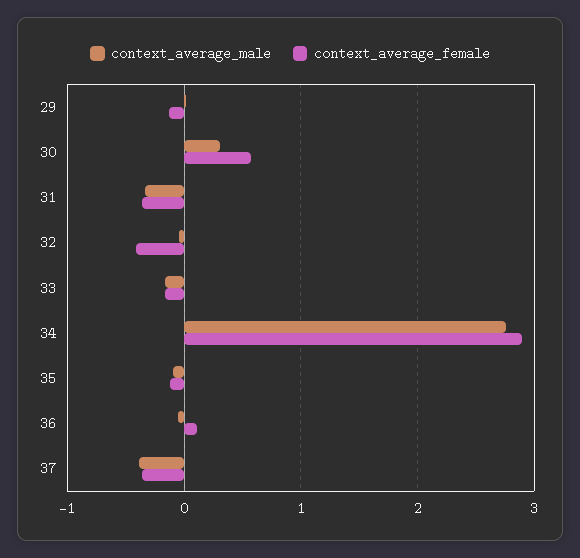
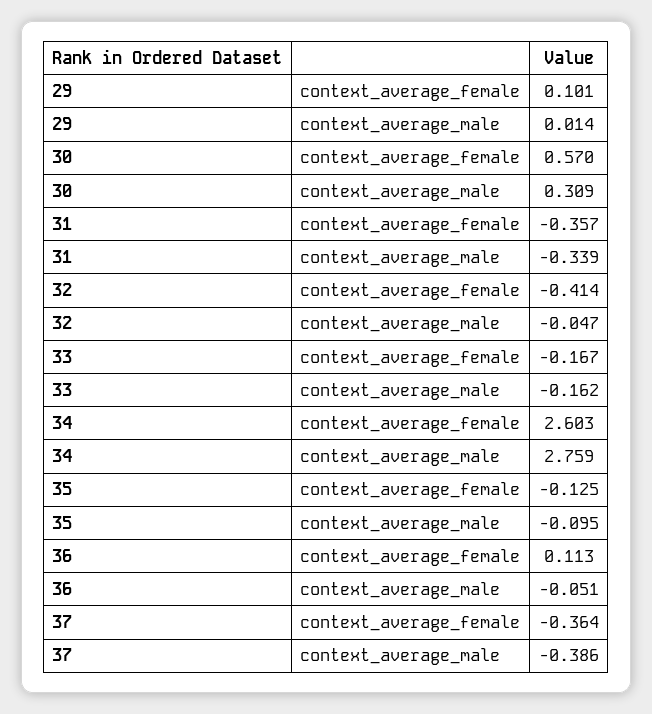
  {
    "context_average_male": {
      "29": 0.014,
      "30": 0.309,
      "31": -0.339,
      "32": -0.047,
      "33": -0.162,
      "34": 2.759,
      "35": -0.095,
      "36": -0.051,
      "37": -0.386
    },
    "context_average_female": {
-     "29": -0.1,
+     "29": 0.101,
      "30": 0.57,
      "31": -0.357,
      "32": -0.414,
      "33": -0.167,
-     "34": 2.9,
+     "34": 2.603,
      "35": -0.125,
      "36": 0.113,
      "37": -0.364
    }
  }

